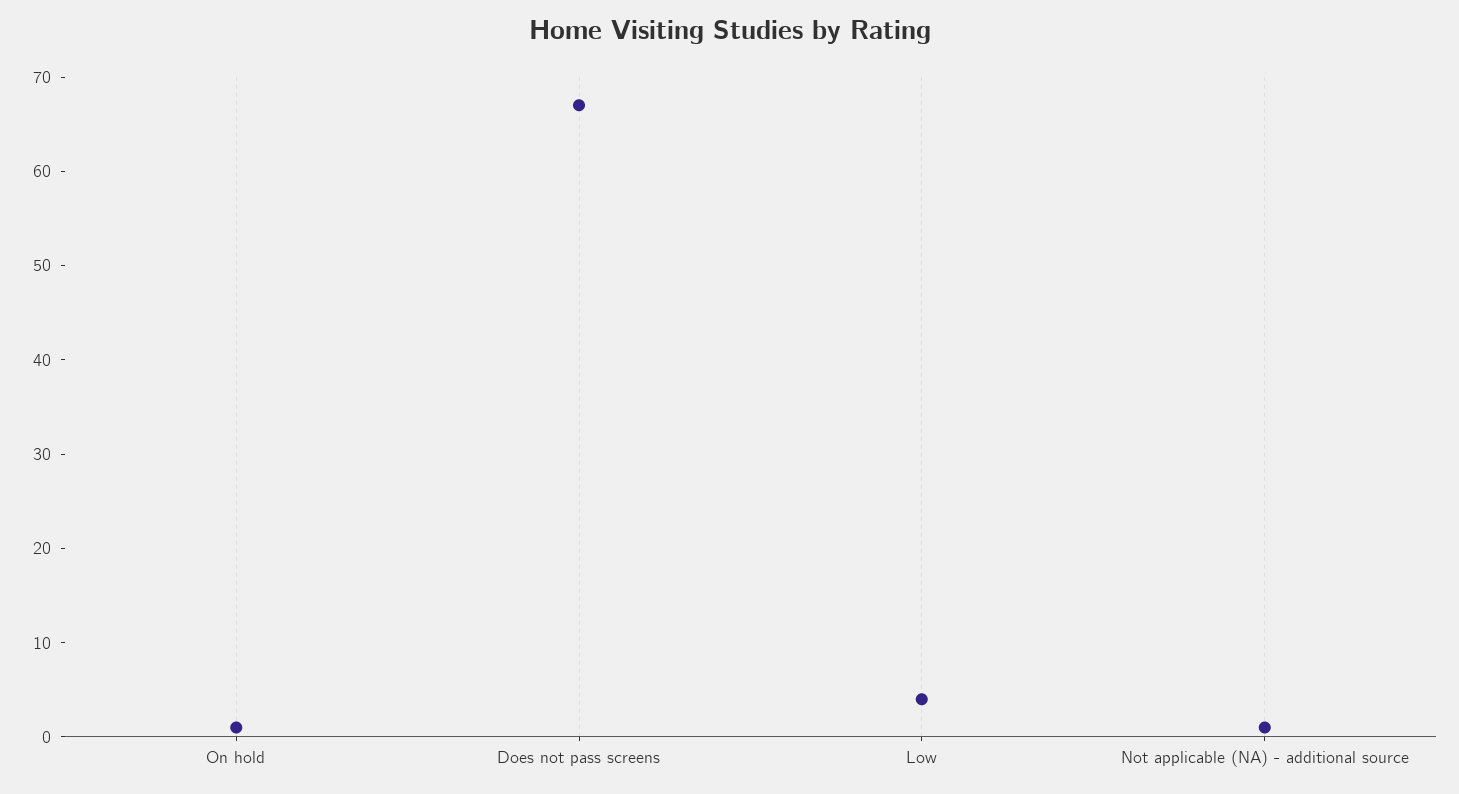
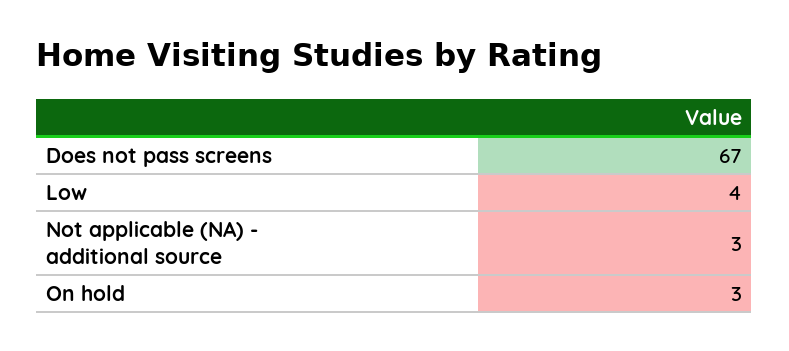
  {
-   "On hold": 1,
+   "On hold": 3,
    "Does not pass screens": 67,
    "Low": 4,
-   "Not applicable (NA) - additional source": 1
+   "Not applicable (NA) - additional source": 3
  }

